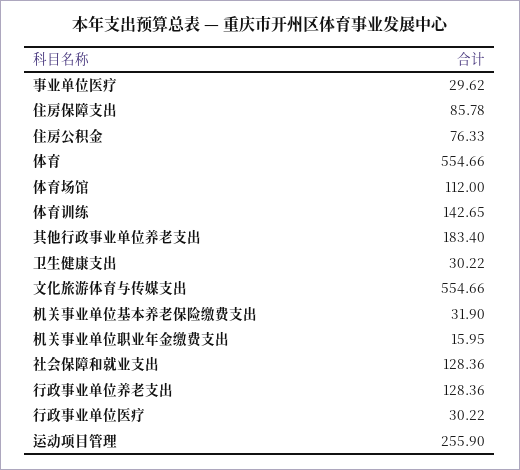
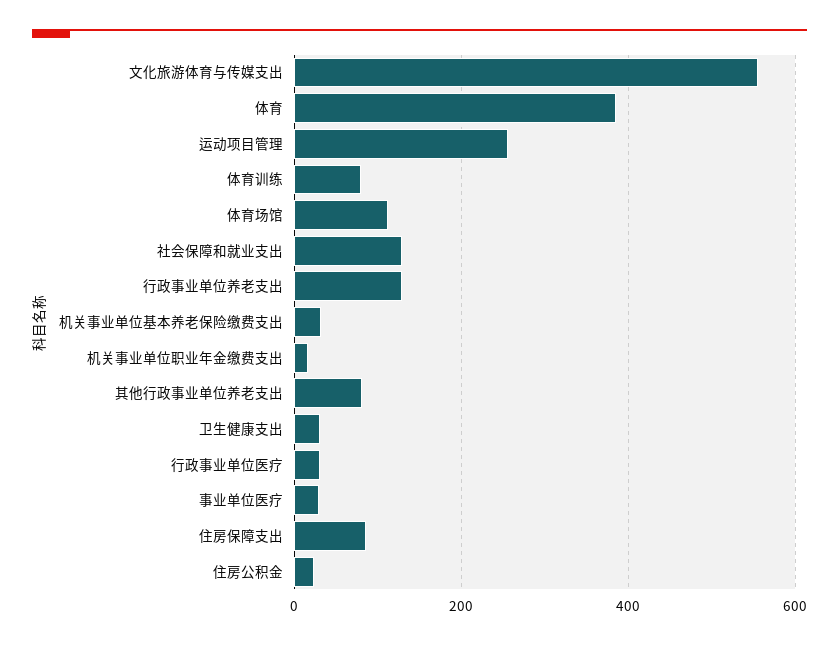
  {
    "事业单位医疗": 29.62,
    "住房保障支出": 85.78,
-   "住房公积金": 76.33,
+   "住房公积金": 20,
-   "体育": 554.66,
+   "体育": 380,
    "体育场馆": 112,
-   "体育训练": 142.65,
+   "体育训练": 80,
-   "其他行政事业单位养老支出": 183.4,
+   "其他行政事业单位养老支出": 80,
    "卫生健康支出": 30.22,
    "文化旅游体育与传媒支出": 554.66,
    "机关事业单位基本养老保险缴费支出": 31.9,
    "机关事业单位职业年金缴费支出": 15.95,
    "社会保障和就业支出": 128.36,
    "行政事业单位养老支出": 128.36,
    "行政事业单位医疗": 30.22,
    "运动项目管理": 255.9
  }

